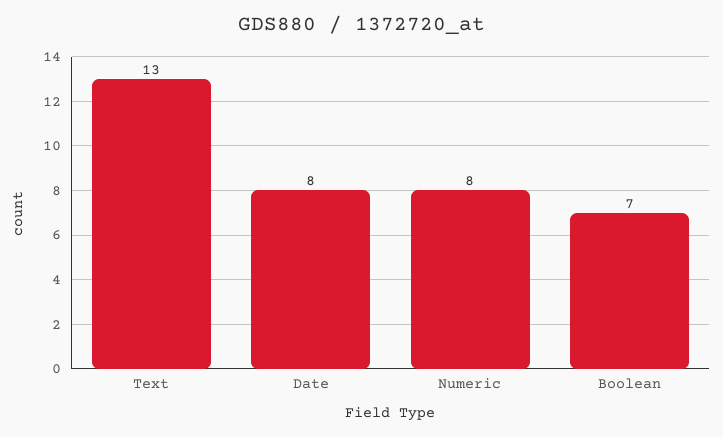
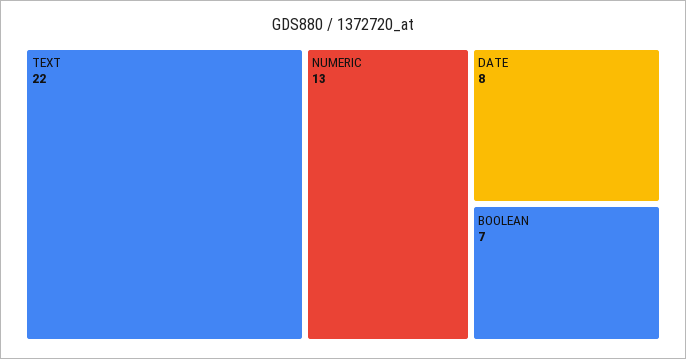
  {
-   "Text": 13,
+   "Text": 22,
    "Date": 8,
-   "Numeric": 8,
+   "Numeric": 13,
    "Boolean": 7
  }

